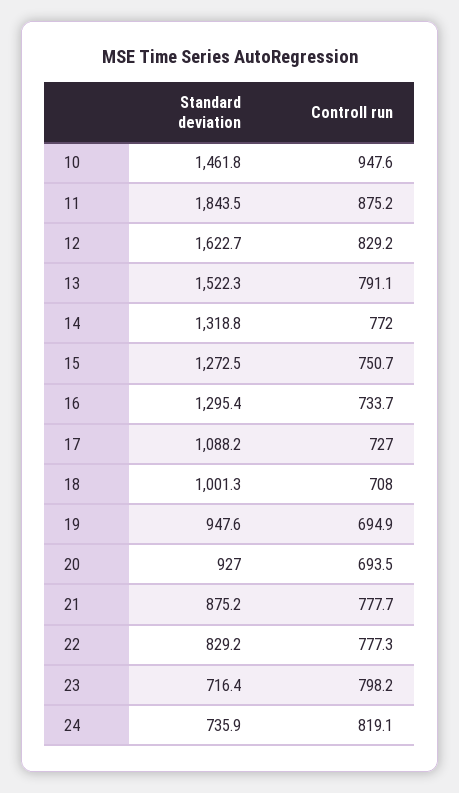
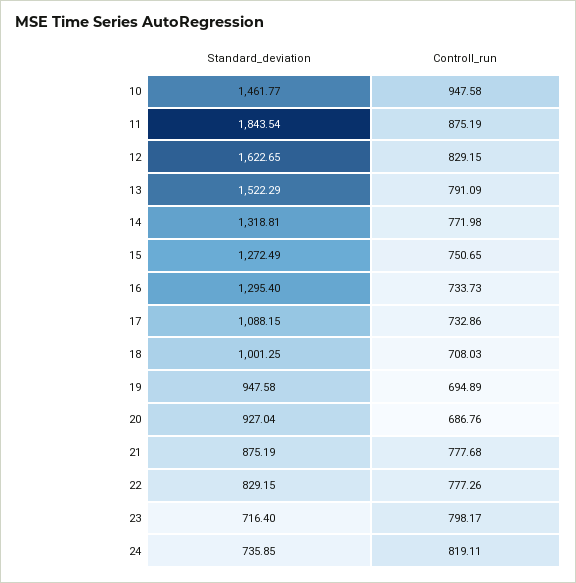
  {
    "Standard deviation": {
      "10": 1461.77,
      "11": 1843.54,
      "12": 1622.65,
      "13": 1522.29,
      "14": 1318.81,
      "15": 1272.49,
      "16": 1295.4,
      "17": 1088.15,
      "18": 1001.25,
      "19": 947.58,
      "20": 927.04,
      "21": 875.19,
      "22": 829.15,
      "23": 716.4,
      "24": 735.85
    },
    "Controll run": {
      "10": 947.58,
      "11": 875.19,
      "12": 829.15,
      "13": 791.09,
      "14": 771.98,
      "15": 750.65,
      "16": 733.73,
-     "17": 727,
+     "17": 732.86,
      "18": 708.03,
      "19": 694.89,
-     "20": 693.5,
+     "20": 686.76,
      "21": 777.68,
      "22": 777.26,
      "23": 798.17,
      "24": 819.11
    }
  }

